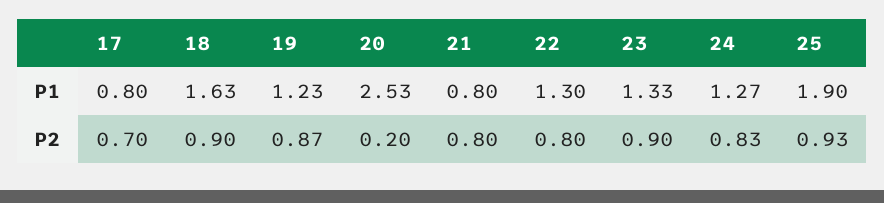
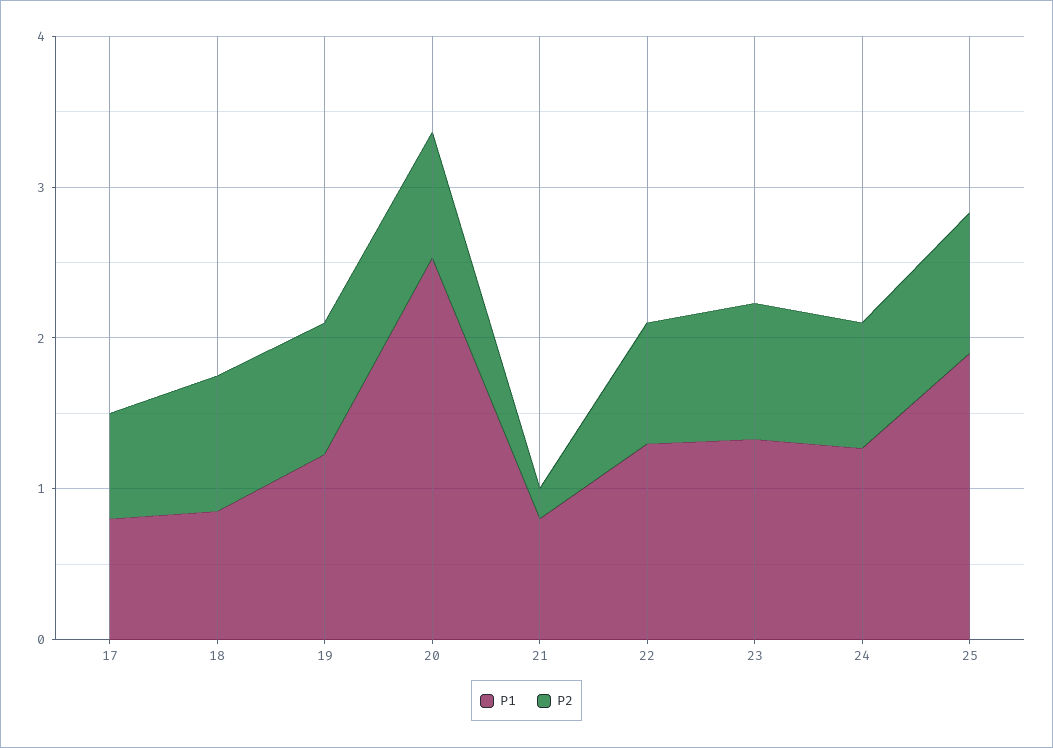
  {
    "P1": {
      "17": 0.8,
-     "18": 1.63,
+     "18": 0.8,
      "19": 1.23,
      "20": 2.53,
      "21": 0.8,
      "22": 1.3,
      "23": 1.33,
      "24": 1.27,
      "25": 1.9
    },
    "P2": {
      "17": 0.7,
      "18": 0.9,
      "19": 0.87,
-     "20": 0.2,
+     "20": 0.8,
-     "21": 0.8,
+     "21": 0.2,
      "22": 0.8,
      "23": 0.9,
      "24": 0.83,
      "25": 0.93
    }
  }

